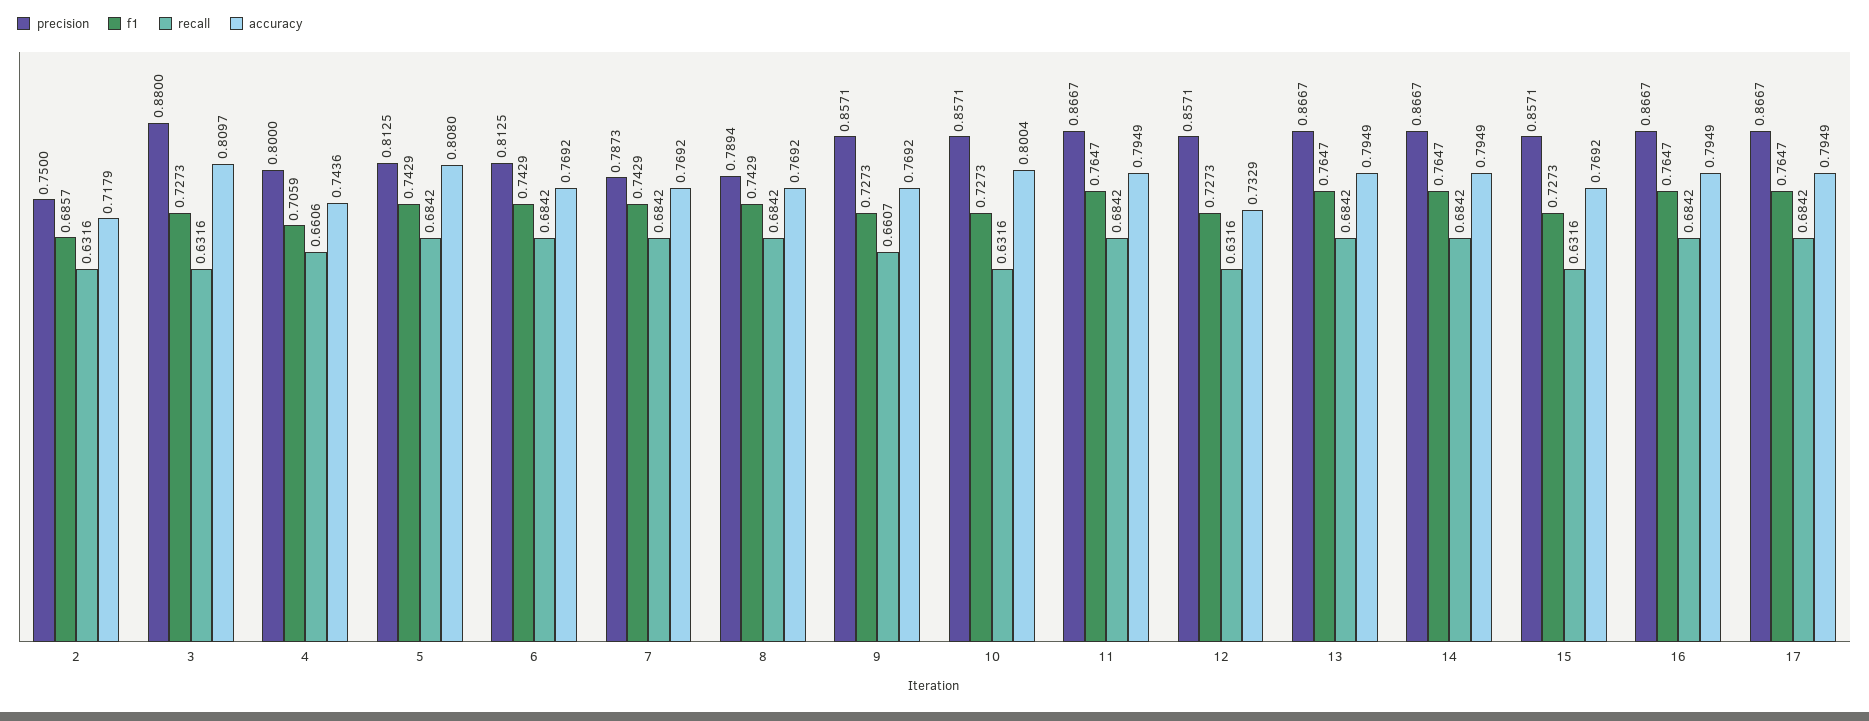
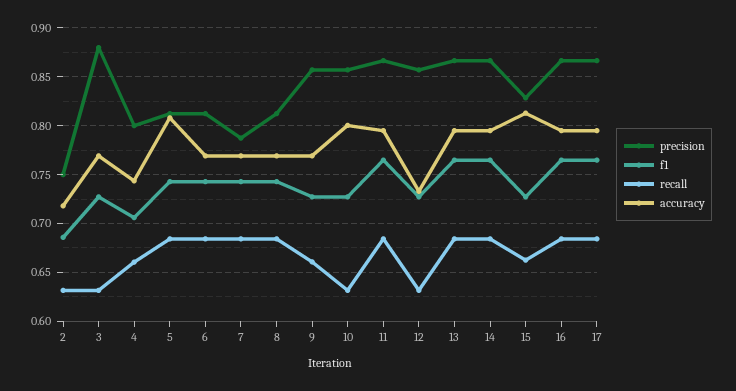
  {
    "precision": {
      "2": 0.75,
      "3": 0.88,
      "4": 0.8,
      "5": 0.8125,
      "6": 0.8125,
      "7": 0.7873,
-     "8": 0.7894,
+     "8": 0.81,
      "9": 0.8571,
      "10": 0.8571,
      "11": 0.8667,
      "12": 0.8571,
      "13": 0.8667,
      "14": 0.8667,
-     "15": 0.8571,
+     "15": 0.83,
      "16": 0.8667,
      "17": 0.8667
    },
    "f1": {
      "2": 0.6857,
      "3": 0.7273,
      "4": 0.7059,
      "5": 0.7429,
      "6": 0.7429,
      "7": 0.7429,
      "8": 0.7429,
      "9": 0.7273,
      "10": 0.7273,
      "11": 0.7647,
      "12": 0.7273,
      "13": 0.7647,
      "14": 0.7647,
      "15": 0.7273,
      "16": 0.7647,
      "17": 0.7647
    },
    "recall": {
      "2": 0.6316,
      "3": 0.6316,
      "4": 0.6606,
      "5": 0.6842,
      "6": 0.6842,
      "7": 0.6842,
      "8": 0.6842,
      "9": 0.6607,
      "10": 0.6316,
      "11": 0.6842,
      "12": 0.6316,
      "13": 0.6842,
      "14": 0.6842,
-     "15": 0.6316,
+     "15": 0.66,
      "16": 0.6842,
      "17": 0.6842
    },
    "accuracy": {
      "2": 0.7179,
-     "3": 0.8097,
+     "3": 0.77,
      "4": 0.7436,
      "5": 0.808,
      "6": 0.7692,
      "7": 0.7692,
      "8": 0.7692,
      "9": 0.7692,
      "10": 0.8004,
      "11": 0.7949,
      "12": 0.7329,
      "13": 0.7949,
      "14": 0.7949,
-     "15": 0.7692,
+     "15": 0.81,
      "16": 0.7949,
      "17": 0.7949
    }
  }

